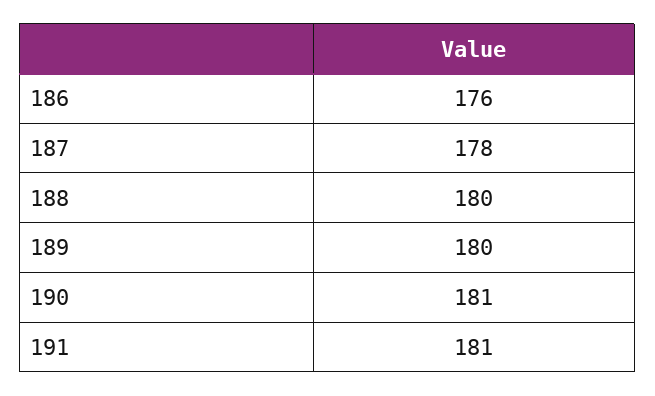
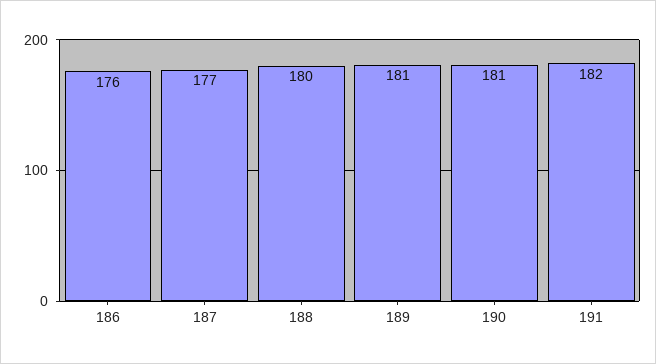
  {
    "186": 176,
-   "187": 178,
+   "187": 177,
    "188": 180,
-   "189": 180,
+   "189": 181,
    "190": 181,
-   "191": 181
+   "191": 182
  }

